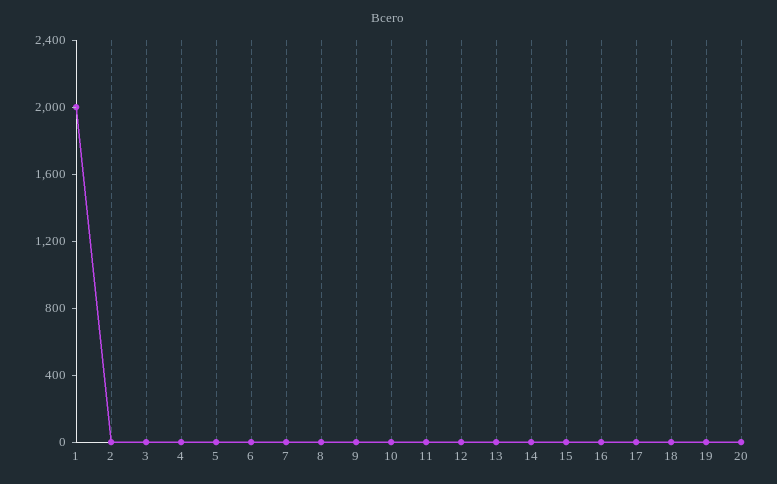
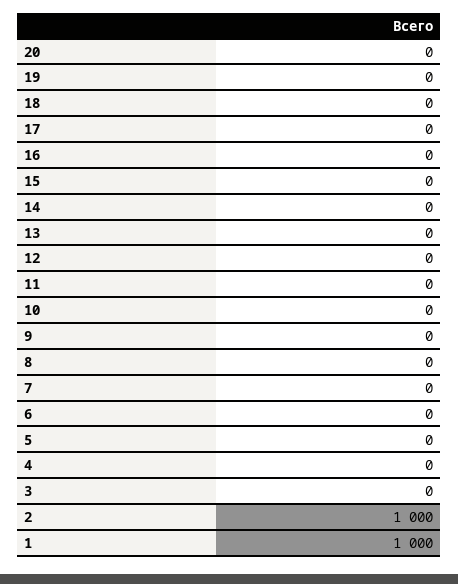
  {
-   "1": 2000,
+   "1": 1000,
-   "2": 0,
+   "2": 1000,
    "3": 0,
    "4": 0,
    "5": 0,
    "6": 0,
    "7": 0,
    "8": 0,
    "9": 0,
    "10": 0,
    "11": 0,
    "12": 0,
    "13": 0,
    "14": 0,
    "15": 0,
    "16": 0,
    "17": 0,
    "18": 0,
    "19": 0,
    "20": 0
  }

